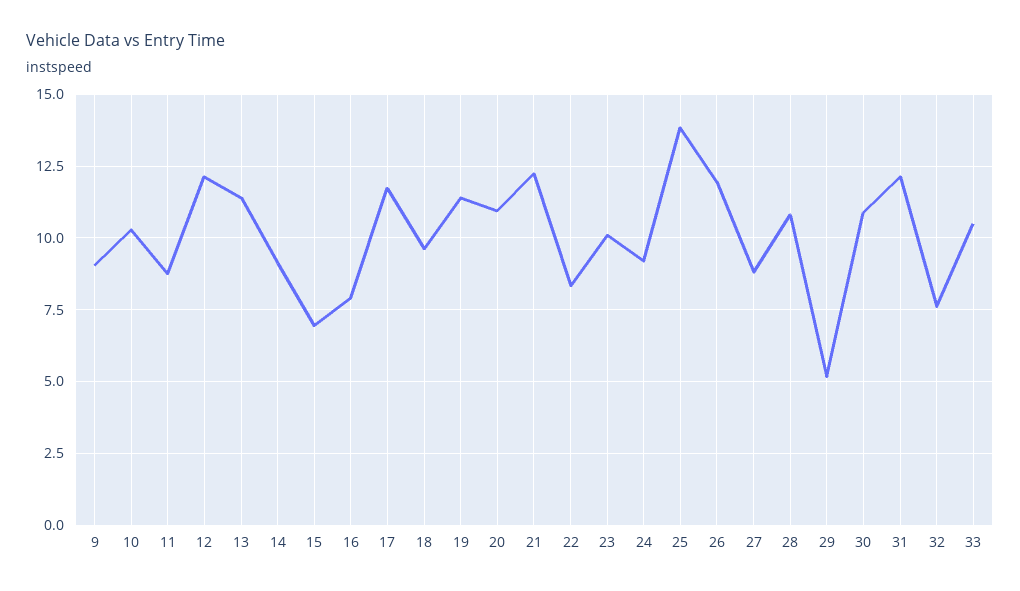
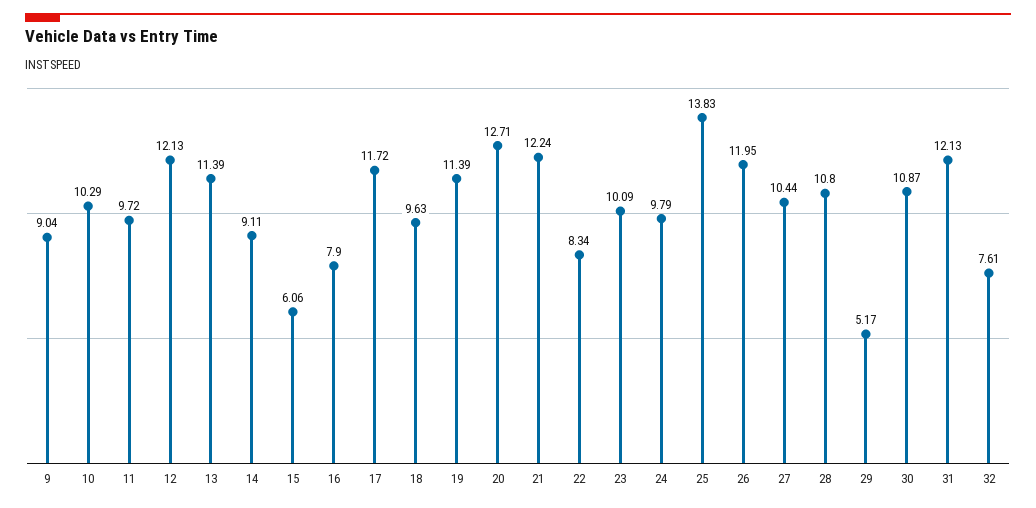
  {
    "9": 9.04,
    "10": 10.29,
-   "11": 8.75,
+   "11": 9.72,
    "12": 12.13,
    "13": 11.39,
    "14": 9.11,
-   "15": 7,
+   "15": 6.06,
    "16": 7.9,
    "17": 11.72,
    "18": 9.63,
    "19": 11.39,
-   "20": 11,
+   "20": 12.71,
    "21": 12.24,
    "22": 8.34,
    "23": 10.09,
-   "24": 9.25,
+   "24": 9.79,
    "25": 13.83,
    "26": 11.95,
-   "27": 8.75,
+   "27": 10.44,
    "28": 10.8,
    "29": 5.17,
    "30": 10.87,
    "31": 12.13,
-   "32": 7.61,
+   "32": 7.61
-   "33": 10.5
  }

